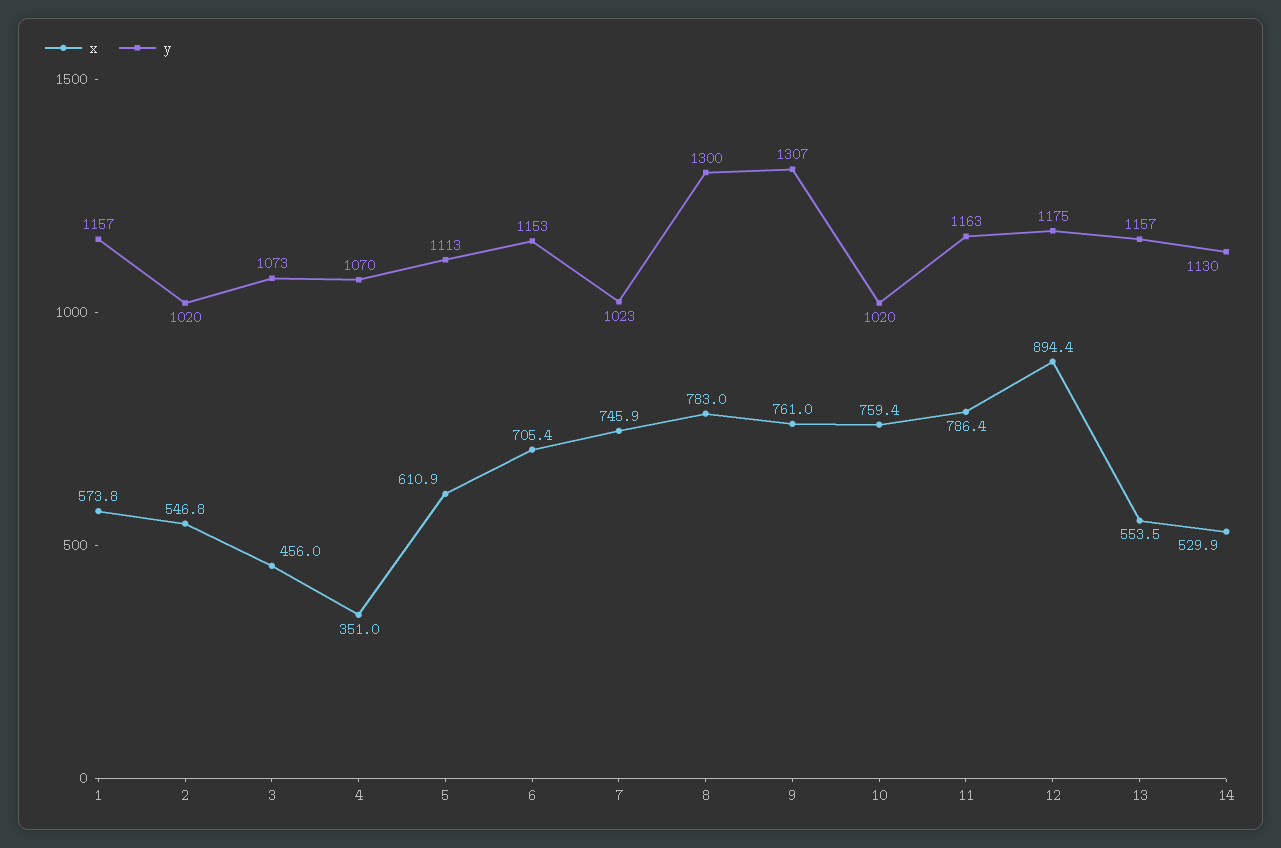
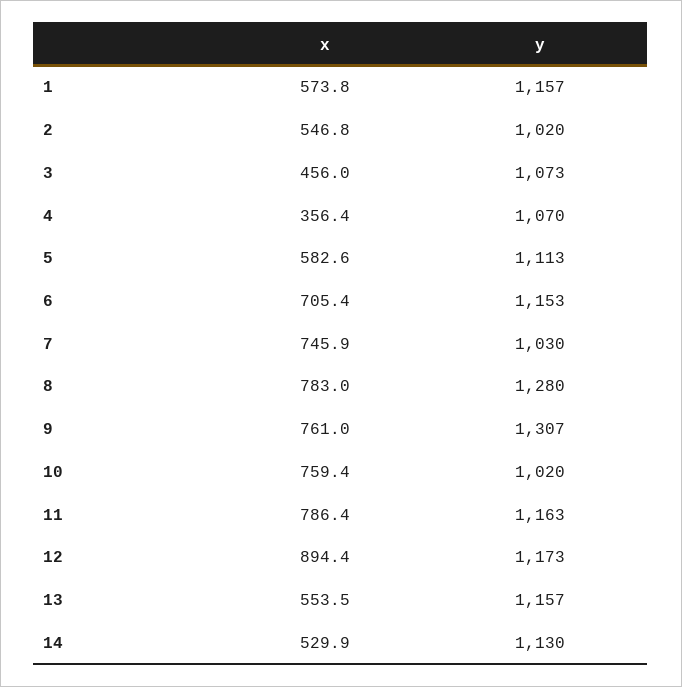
  {
    "x": {
      "1": 573.8,
      "2": 546.8,
      "3": 456,
-     "4": 351,
+     "4": 356.4,
-     "5": 610.9,
+     "5": 582.6,
      "6": 705.4,
      "7": 745.9,
      "8": 783,
      "9": 761,
      "10": 759.4,
      "11": 786.4,
      "12": 894.4,
      "13": 553.5,
      "14": 529.9
    },
    "y": {
      "1": 1157,
      "2": 1020,
      "3": 1073,
      "4": 1070,
      "5": 1113,
      "6": 1153,
-     "7": 1023,
+     "7": 1030,
-     "8": 1300,
+     "8": 1280,
      "9": 1307,
      "10": 1020,
      "11": 1163,
-     "12": 1175,
+     "12": 1173,
      "13": 1157,
      "14": 1130
    }
  }

